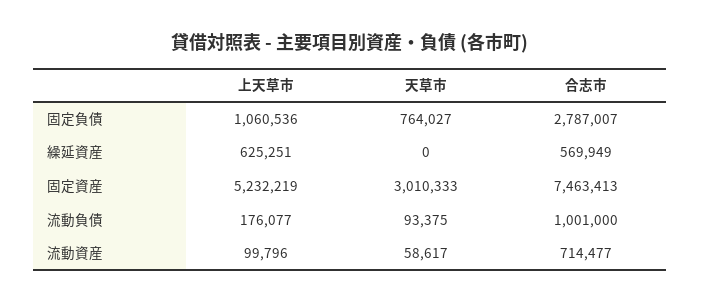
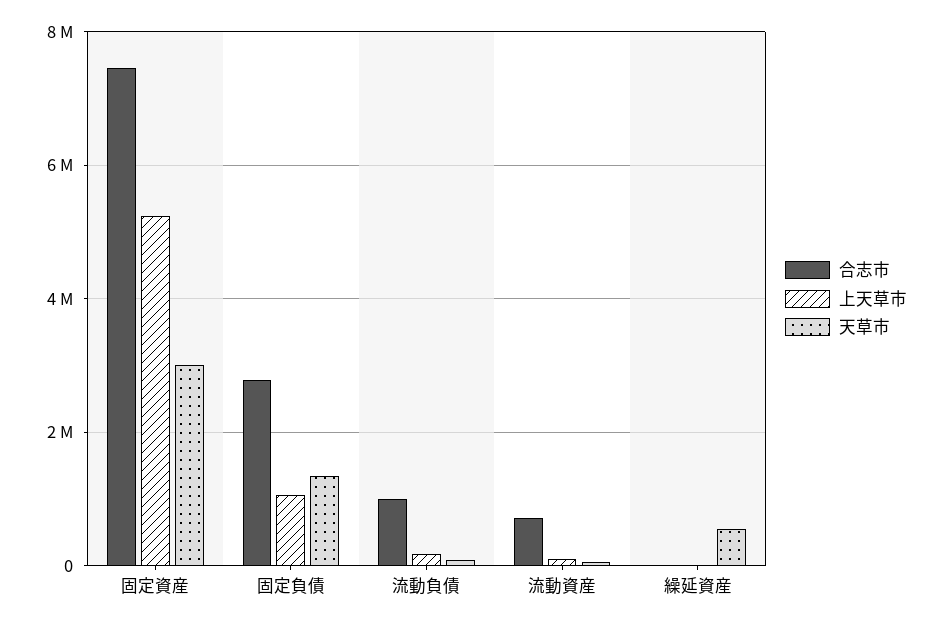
  {
    "上天草市": {
      "固定負債": 1060536,
-     "繰延資産": 625251,
+     "繰延資産": 0,
      "固定資産": 5232219,
      "流動負債": 176077,
      "流動資産": 99796
    },
    "天草市": {
-     "固定負債": 764027,
+     "固定負債": 1400000,
-     "繰延資産": 0,
+     "繰延資産": 600000,
      "固定資産": 3010333,
      "流動負債": 93375,
      "流動資産": 58617
    },
    "合志市": {
      "固定負債": 2787007,
-     "繰延資産": 569949,
+     "繰延資産": 0,
      "固定資産": 7463413,
      "流動負債": 1001000,
      "流動資産": 714477
    }
  }

